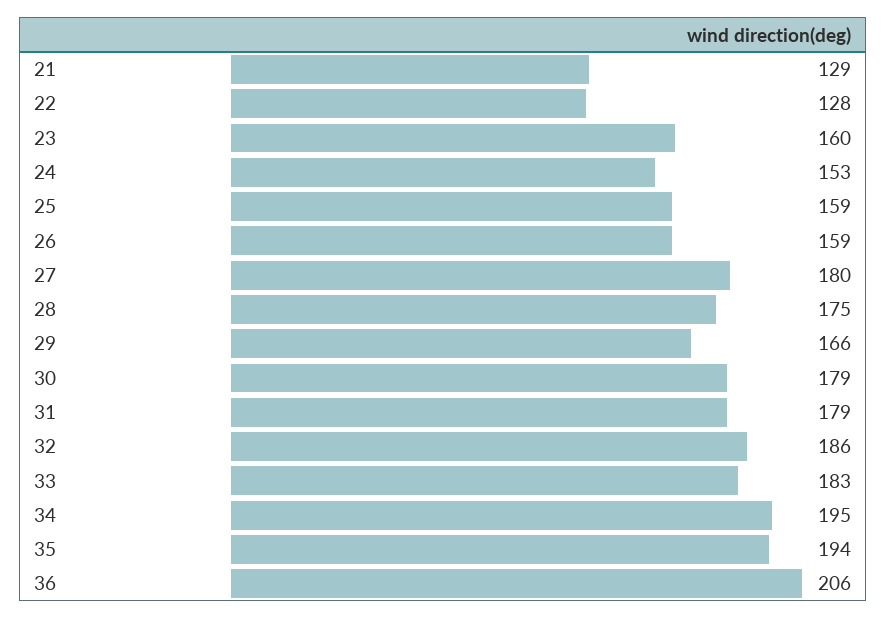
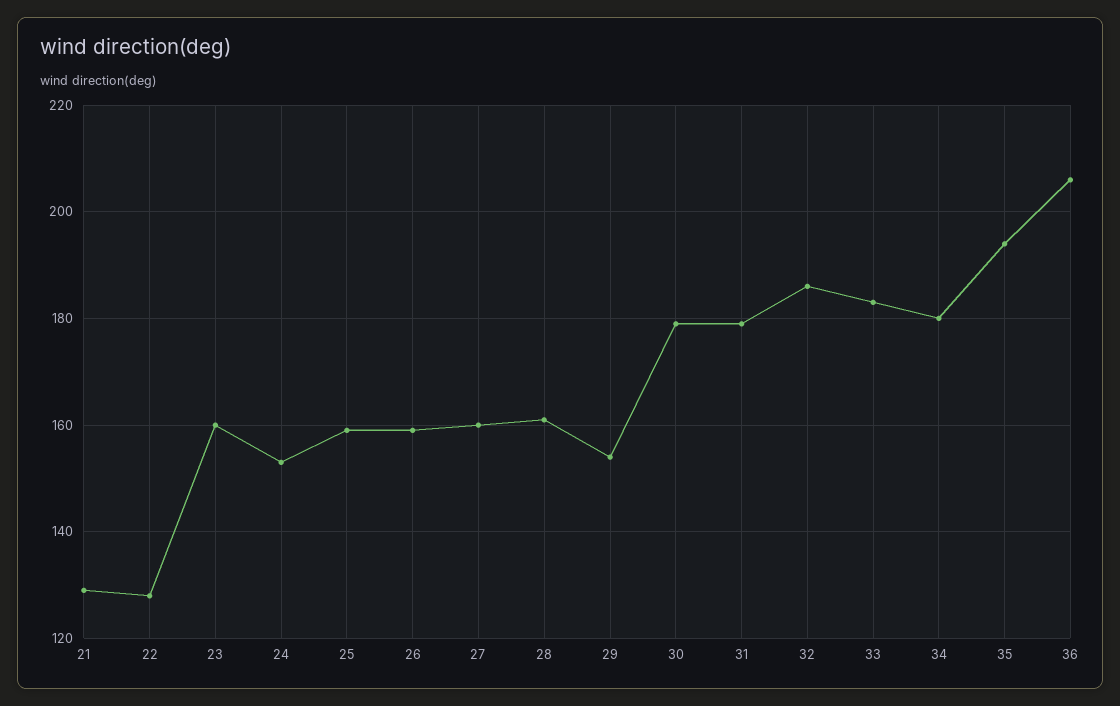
  {
    "21": 129,
    "22": 128,
    "23": 160,
    "24": 153,
    "25": 159,
    "26": 159,
-   "27": 180,
+   "27": 160,
-   "28": 175,
+   "28": 160,
-   "29": 166,
+   "29": 155,
    "30": 179,
    "31": 179,
    "32": 186,
    "33": 183,
-   "34": 195,
+   "34": 180,
    "35": 194,
    "36": 206
  }

